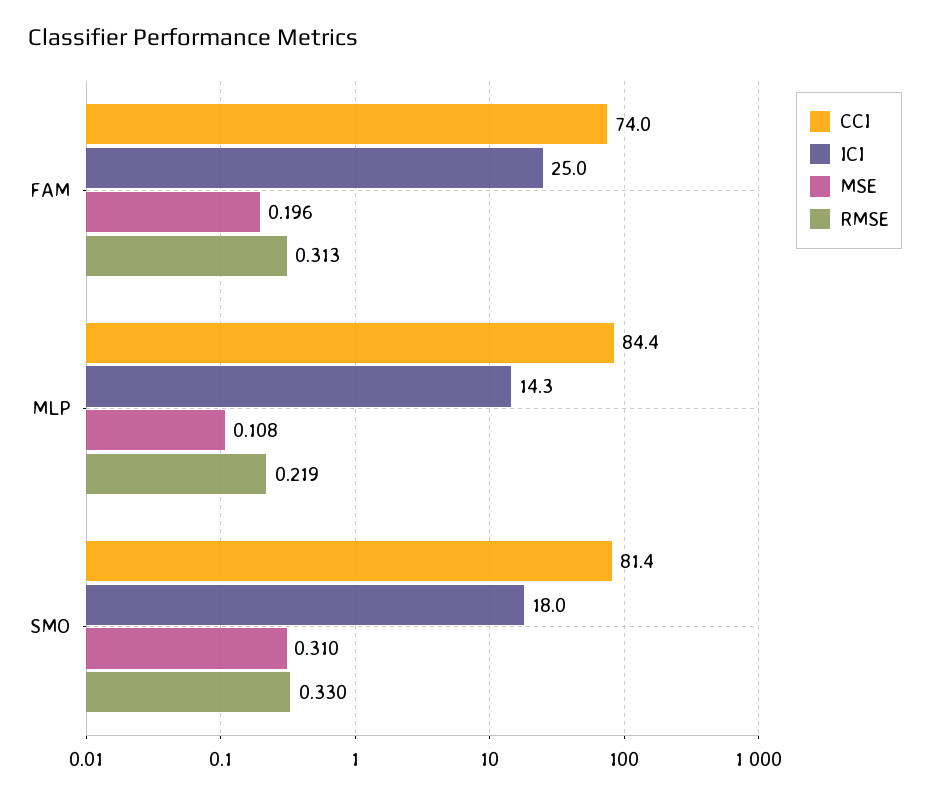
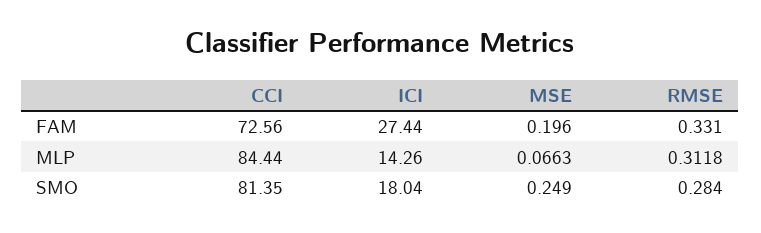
  {
    "CCI": {
-     "FAM": 74,
+     "FAM": 72.56,
      "MLP": 84.44,
      "SMO": 81.35
    },
    "ICI": {
-     "FAM": 25,
+     "FAM": 27.44,
      "MLP": 14.26,
      "SMO": 18.04
    },
    "MSE": {
      "FAM": 0.196,
-     "MLP": 0.108,
+     "MLP": 0.0663,
-     "SMO": 0.31
+     "SMO": 0.249
    },
    "RMSE": {
-     "FAM": 0.313,
+     "FAM": 0.331,
-     "MLP": 0.219,
+     "MLP": 0.3118,
-     "SMO": 0.33
+     "SMO": 0.284
    }
  }

